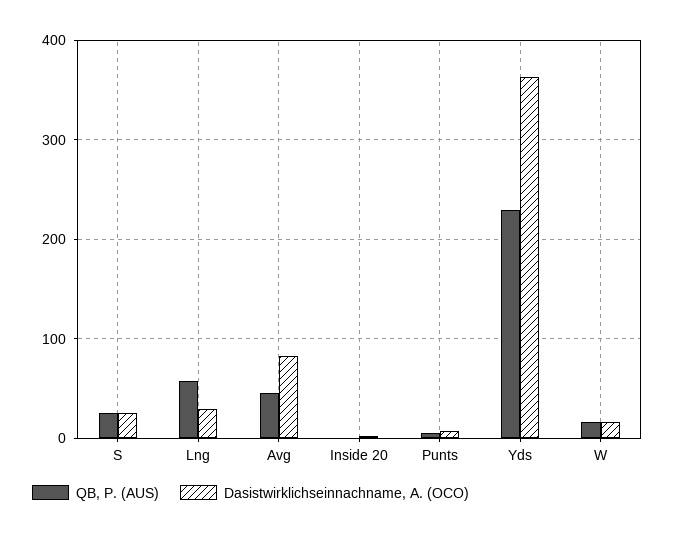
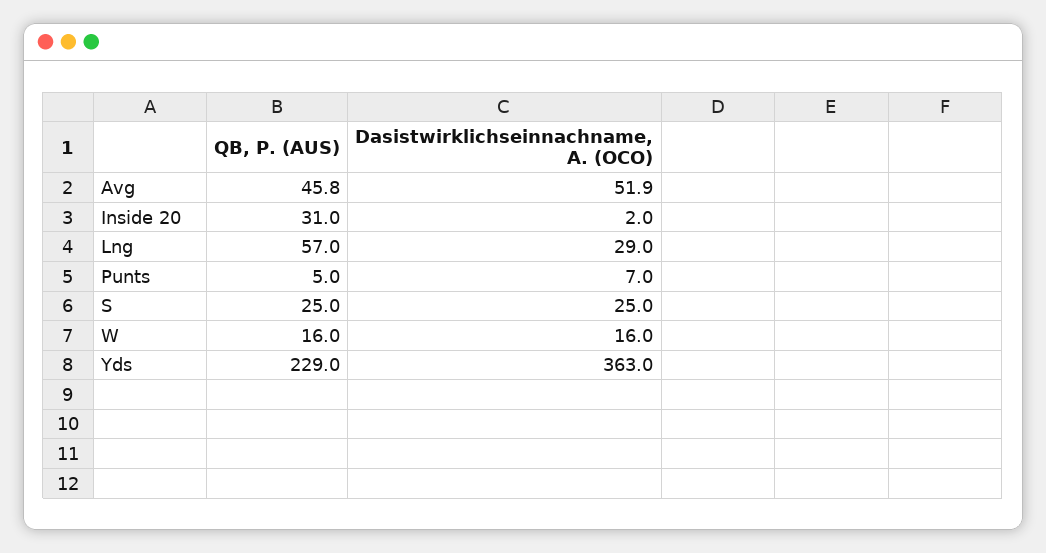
  {
    "QB, P. (AUS)": {
      "S": 25,
      "Lng": 57,
      "Avg": 45.8,
-     "Inside 20": 0,
+     "Inside 20": 31,
      "Punts": 5,
      "Yds": 229,
      "W": 16
    },
    "Dasistwirklichseinnachname, A. (OCO)": {
      "S": 25,
      "Lng": 29,
-     "Avg": 80,
+     "Avg": 51.9,
      "Inside 20": 2,
      "Punts": 7,
      "Yds": 363,
      "W": 16
    }
  }

